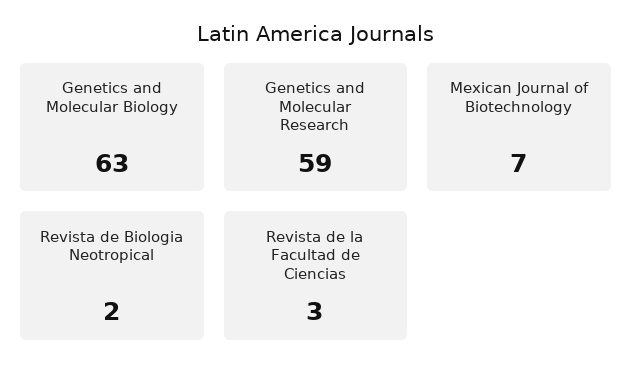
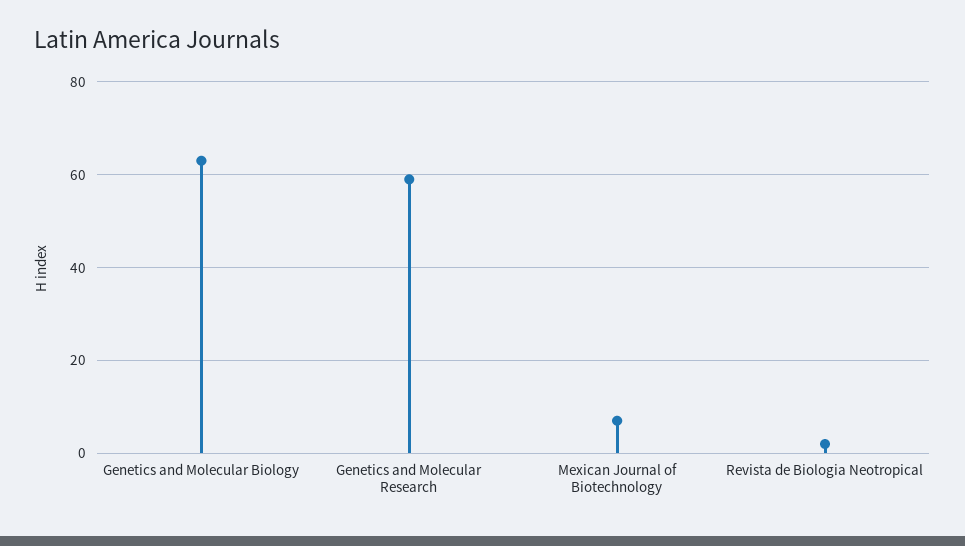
  {
    "Genetics and Molecular Biology": 63,
    "Genetics and Molecular Research": 59,
    "Mexican Journal of Biotechnology": 7,
-   "Revista de Biologia Neotropical": 2,
+   "Revista de Biologia Neotropical": 2
-   "Revista de la Facultad de Ciencias": 3
  }

